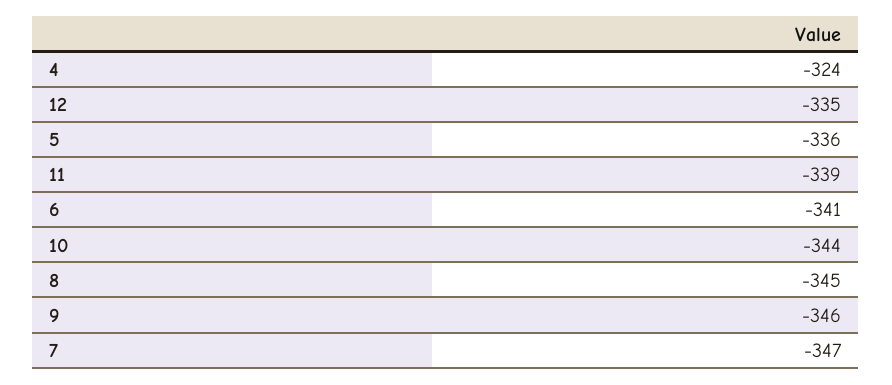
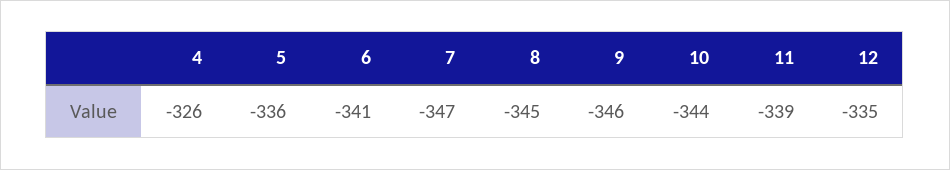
  {
-   "4": -324,
+   "4": -326,
    "12": -335,
    "5": -336,
    "11": -339,
    "6": -341,
    "10": -344,
    "8": -345,
    "9": -346,
    "7": -347
  }

